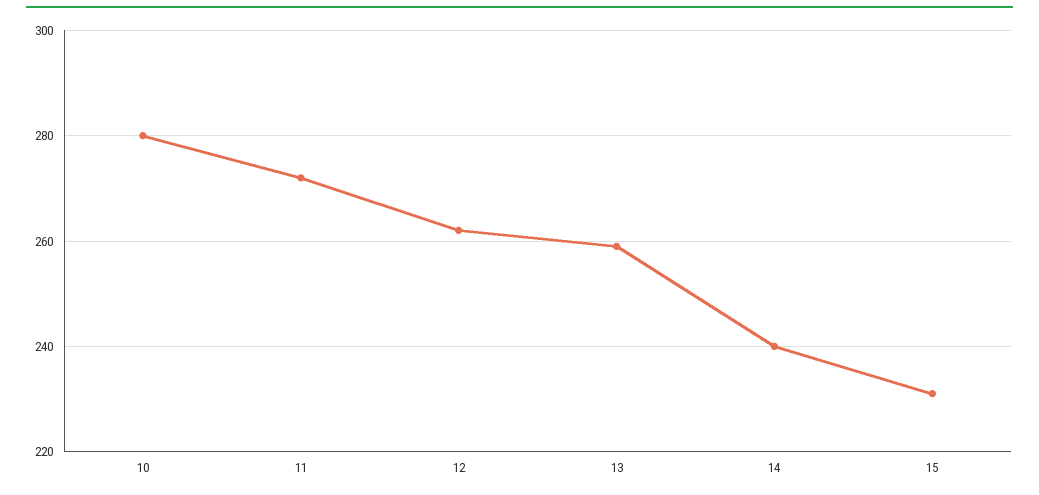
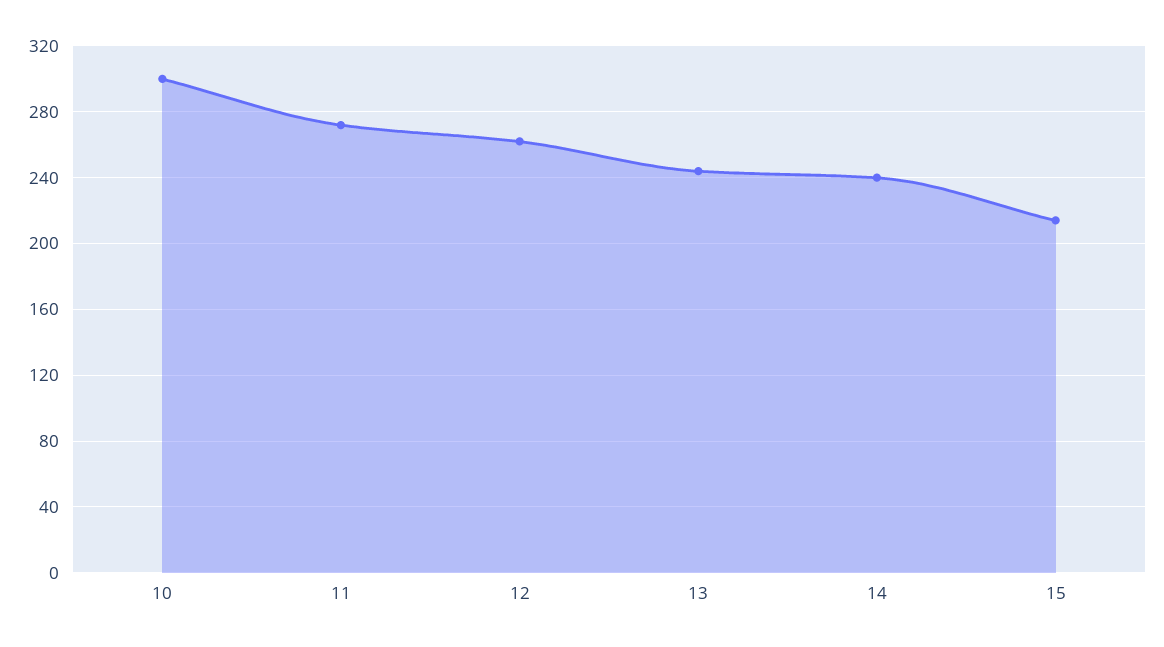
  {
-   "10": 280,
+   "10": 300,
    "11": 270,
    "12": 260,
-   "13": 260,
+   "13": 245,
    "14": 240,
-   "15": 230
+   "15": 215
  }

